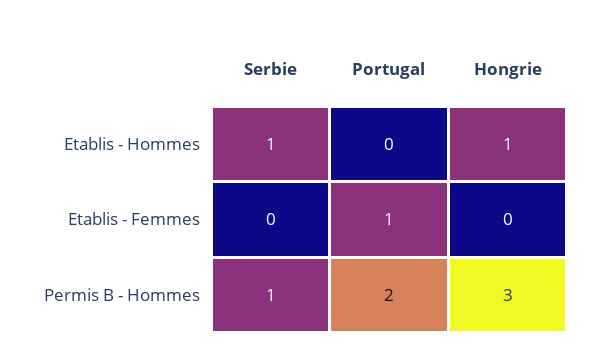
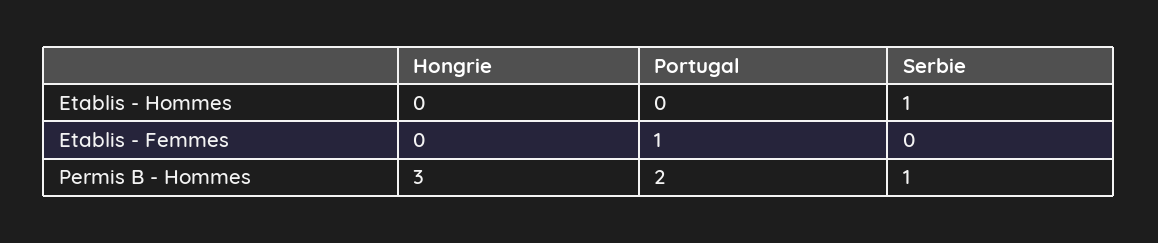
  {
    "Serbie": {
      "Etablis - Hommes": 1,
      "Etablis - Femmes": 0,
      "Permis B - Hommes": 1
    },
    "Portugal": {
      "Etablis - Hommes": 0,
      "Etablis - Femmes": 1,
      "Permis B - Hommes": 2
    },
    "Hongrie": {
-     "Etablis - Hommes": 1,
+     "Etablis - Hommes": 0,
      "Etablis - Femmes": 0,
      "Permis B - Hommes": 3
    }
  }

